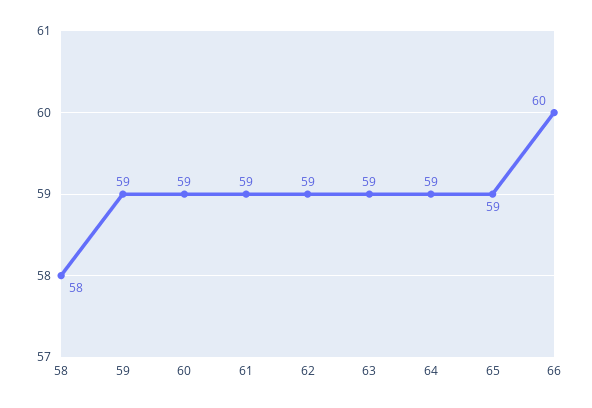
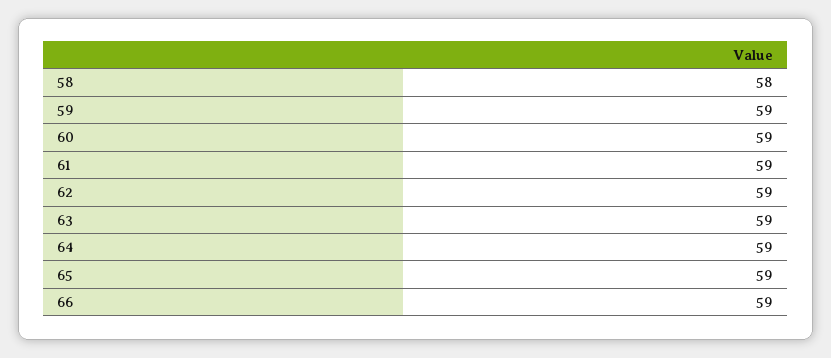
  {
    "58": 58,
    "59": 59,
    "60": 59,
    "61": 59,
    "62": 59,
    "63": 59,
    "64": 59,
    "65": 59,
-   "66": 60
+   "66": 59
  }

